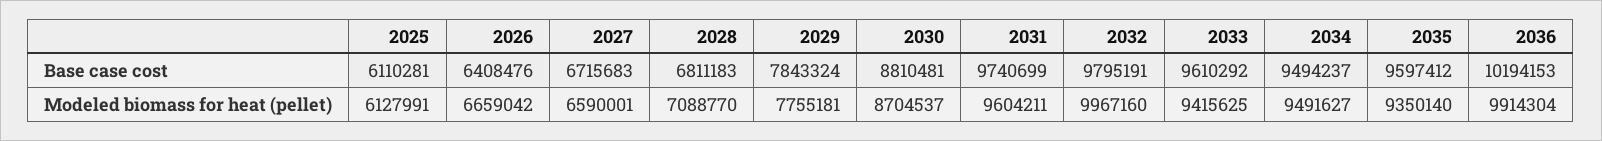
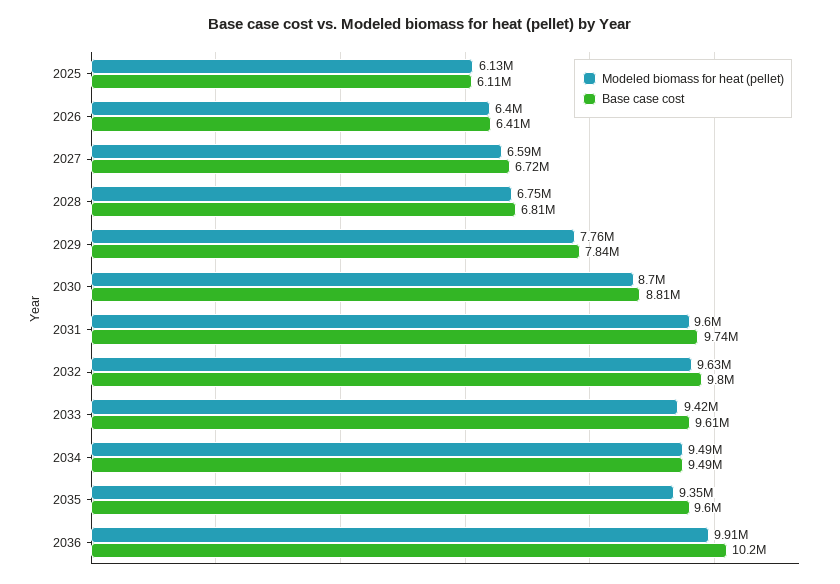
  {
    "Base case cost": {
      "2025": 6110281,
      "2026": 6408476,
      "2027": 6715683,
      "2028": 6811183,
      "2029": 7843324,
      "2030": 8810481,
      "2031": 9740699,
      "2032": 9795191,
      "2033": 9610292,
      "2034": 9494237,
      "2035": 9597412,
      "2036": 10194153
    },
    "Modeled biomass for heat (pellet)": {
      "2025": 6127991,
-     "2026": 6659042,
+     "2026": 6400000,
      "2027": 6590001,
-     "2028": 7088770,
+     "2028": 6750000,
      "2029": 7755181,
      "2030": 8704537,
      "2031": 9604211,
-     "2032": 9967160,
+     "2032": 9630000,
      "2033": 9415625,
      "2034": 9491627,
      "2035": 9350140,
      "2036": 9914304
    }
  }

